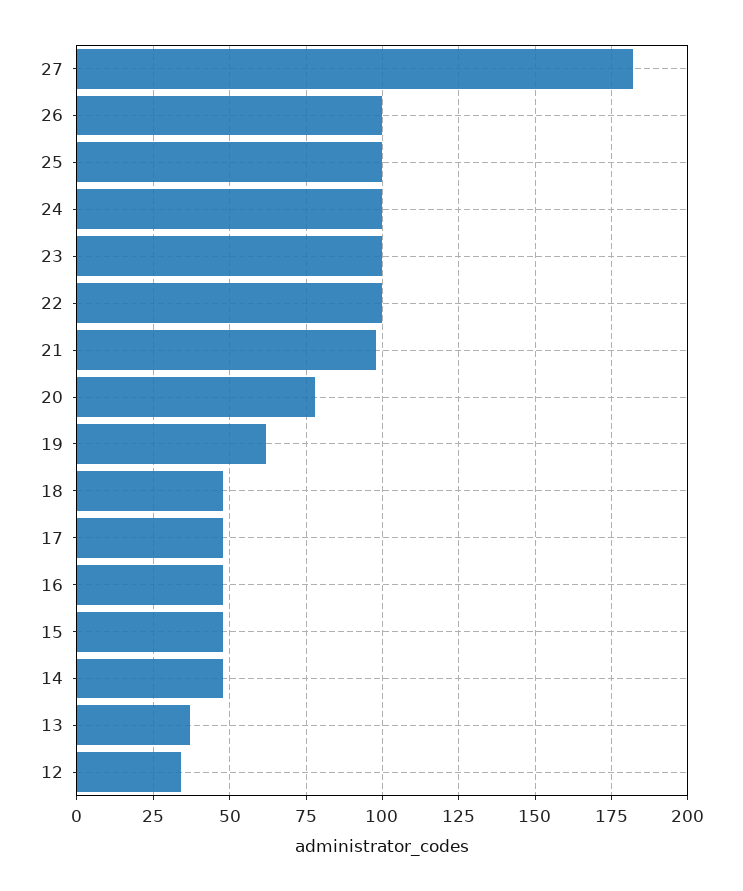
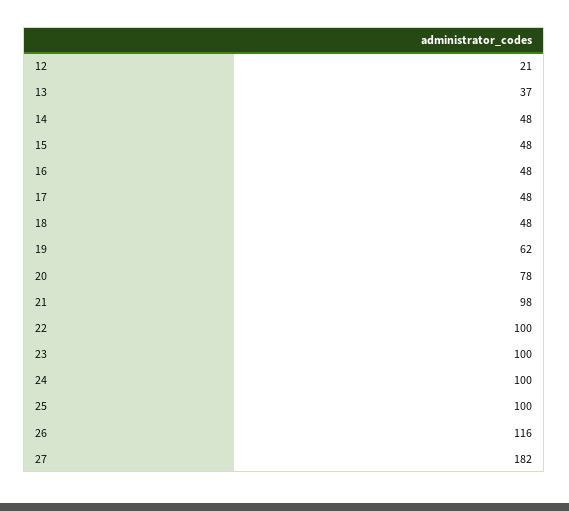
  {
    "27": 182,
-   "26": 100,
+   "26": 116,
    "25": 100,
    "24": 100,
    "23": 100,
    "22": 100,
    "21": 98,
    "20": 78,
    "19": 62,
    "18": 48,
    "17": 48,
    "16": 48,
    "15": 48,
    "14": 48,
    "13": 37,
-   "12": 35
+   "12": 21
  }

